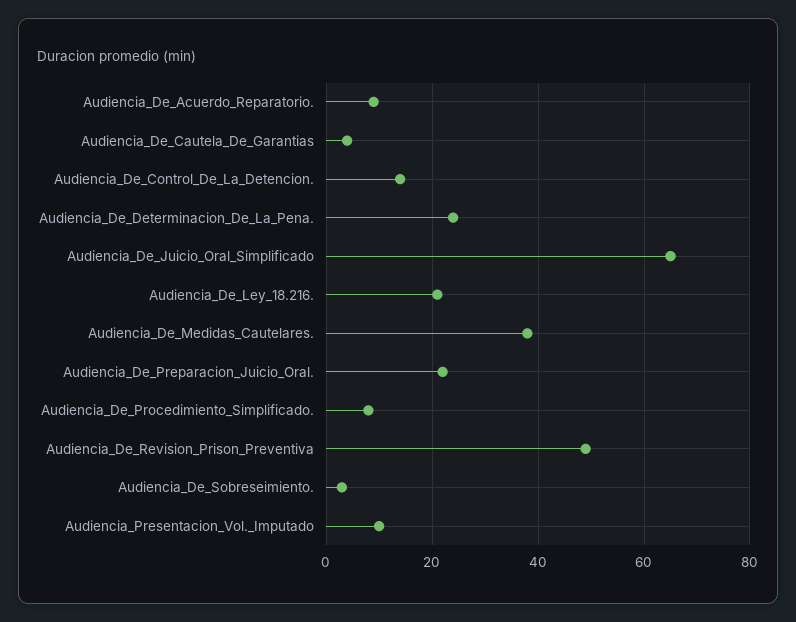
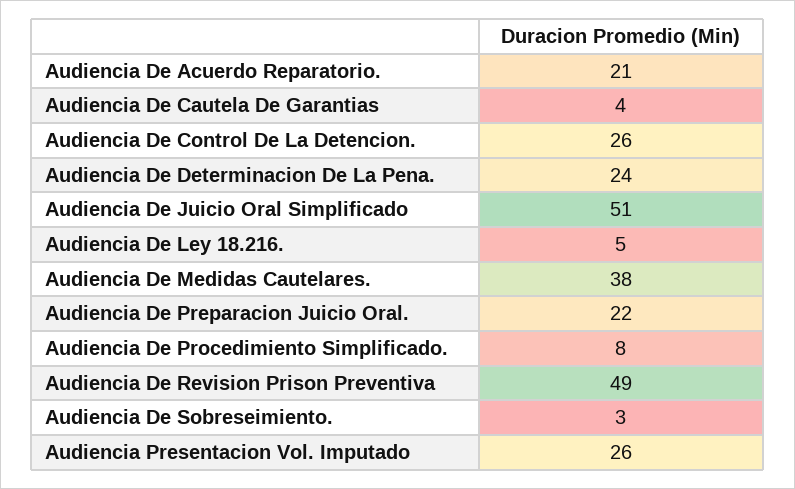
  {
-   "Audiencia_De_Acuerdo_Reparatorio.": 10,
+   "Audiencia_De_Acuerdo_Reparatorio.": 21,
    "Audiencia_De_Cautela_De_Garantias": 4,
-   "Audiencia_De_Control_De_La_Detencion.": 15,
+   "Audiencia_De_Control_De_La_Detencion.": 26,
    "Audiencia_De_Determinacion_De_La_Pena.": 24,
-   "Audiencia_De_Juicio_Oral_Simplificado": 65,
+   "Audiencia_De_Juicio_Oral_Simplificado": 51,
-   "Audiencia_De_Ley_18.216.": 20,
+   "Audiencia_De_Ley_18.216.": 5,
    "Audiencia_De_Medidas_Cautelares.": 38,
    "Audiencia_De_Preparacion_Juicio_Oral.": 22,
    "Audiencia_De_Procedimiento_Simplificado.": 8,
    "Audiencia_De_Revision_Prison_Preventiva": 49,
    "Audiencia_De_Sobreseimiento.": 3,
-   "Audiencia_Presentacion_Vol._Imputado": 10
+   "Audiencia_Presentacion_Vol._Imputado": 26
  }

